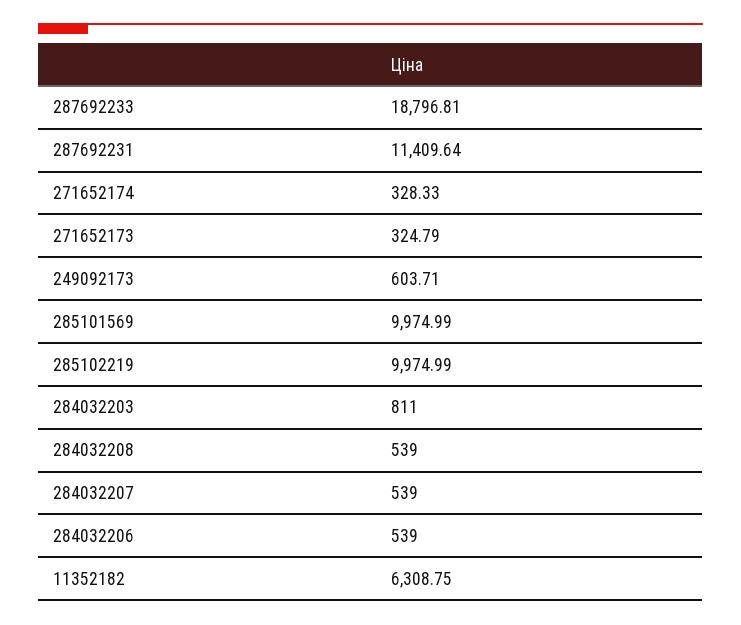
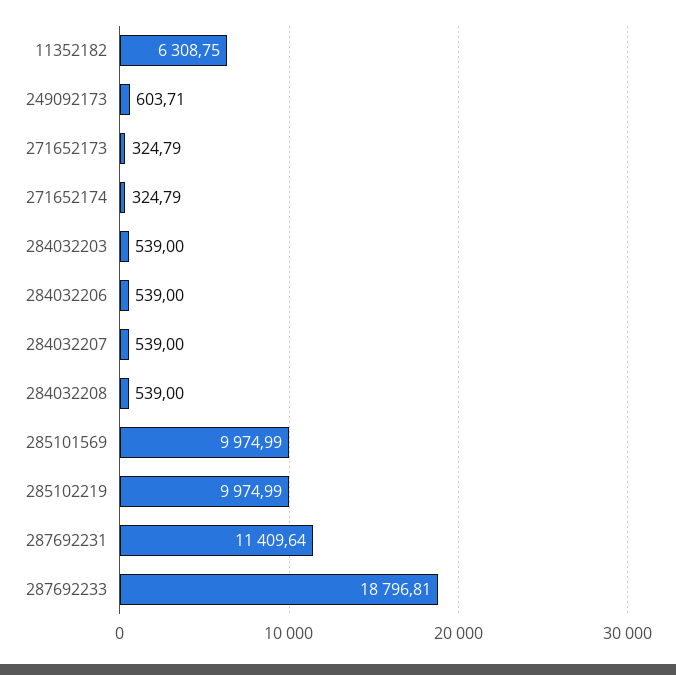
  {
    "287692233": 18796.81,
    "287692231": 11409.64,
-   "271652174": 328.33,
+   "271652174": 324.79,
    "271652173": 324.79,
    "249092173": 603.71,
    "285101569": 9974.99,
    "285102219": 9974.99,
-   "284032203": 811,
+   "284032203": 539,
    "284032208": 539,
    "284032207": 539,
    "284032206": 539,
    "11352182": 6308.75
  }

